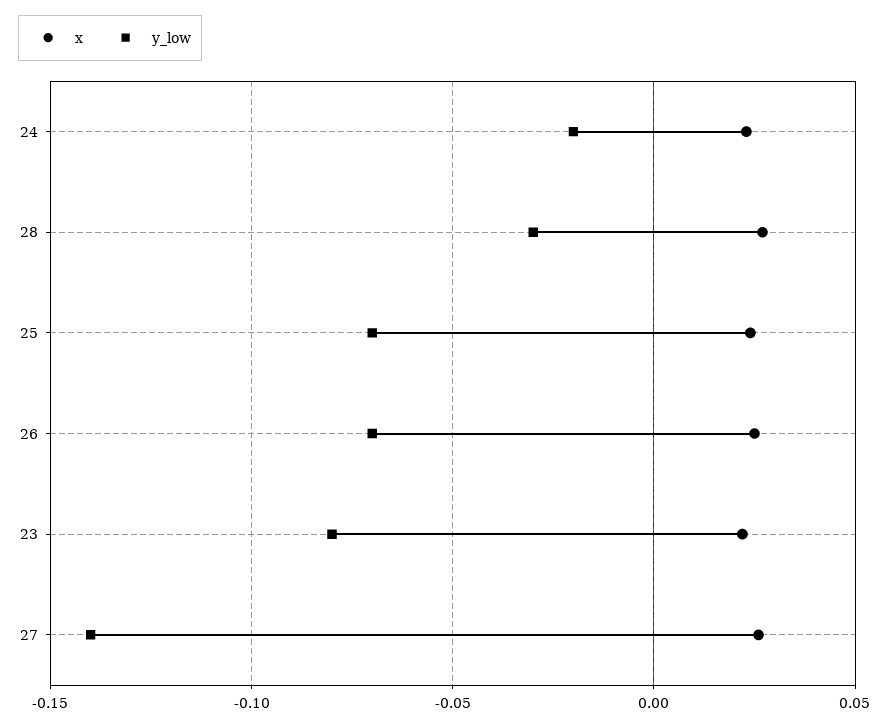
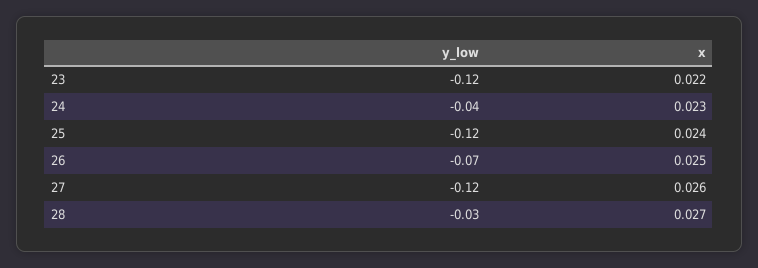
  {
    "x": {
      "24": 0.023,
      "28": 0.027,
      "25": 0.024,
      "26": 0.025,
      "23": 0.022,
      "27": 0.026
    },
    "y_low": {
-     "24": -0.02,
+     "24": -0.04,
      "28": -0.03,
-     "25": -0.07,
+     "25": -0.12,
      "26": -0.07,
-     "23": -0.08,
+     "23": -0.12,
-     "27": -0.14
+     "27": -0.12
    }
  }

